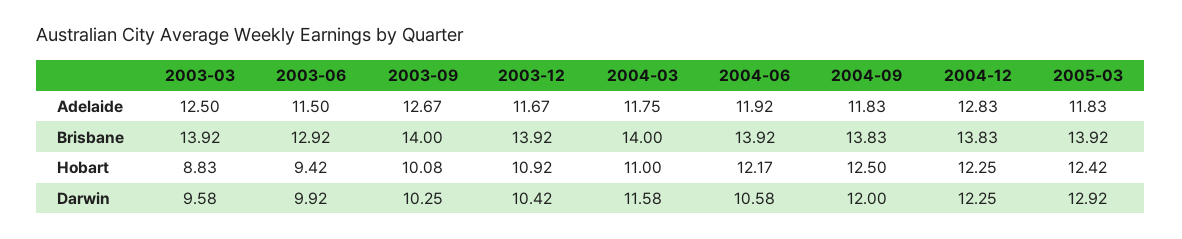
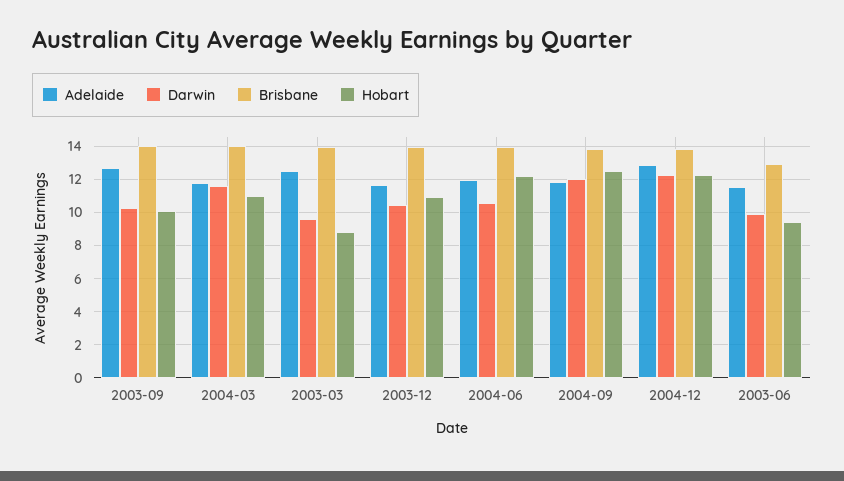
  {
    "Adelaide": {
      "2003-03": 12.5,
      "2003-06": 11.5,
      "2003-09": 12.67,
      "2003-12": 11.67,
      "2004-03": 11.75,
      "2004-06": 11.92,
      "2004-09": 11.83,
-     "2004-12": 12.83,
+     "2004-12": 12.83
-     "2005-03": 11.83
    },
    "Brisbane": {
      "2003-03": 13.92,
      "2003-06": 12.92,
      "2003-09": 14,
      "2003-12": 13.92,
      "2004-03": 14,
      "2004-06": 13.92,
      "2004-09": 13.83,
-     "2004-12": 13.83,
+     "2004-12": 13.83
-     "2005-03": 13.92
    },
    "Hobart": {
      "2003-03": 8.83,
      "2003-06": 9.42,
      "2003-09": 10.08,
      "2003-12": 10.92,
      "2004-03": 11,
      "2004-06": 12.17,
      "2004-09": 12.5,
-     "2004-12": 12.25,
+     "2004-12": 12.25
-     "2005-03": 12.42
    },
    "Darwin": {
      "2003-03": 9.58,
      "2003-06": 9.92,
      "2003-09": 10.25,
      "2003-12": 10.42,
      "2004-03": 11.58,
      "2004-06": 10.58,
      "2004-09": 12,
-     "2004-12": 12.25,
+     "2004-12": 12.25
-     "2005-03": 12.92
    }
  }

